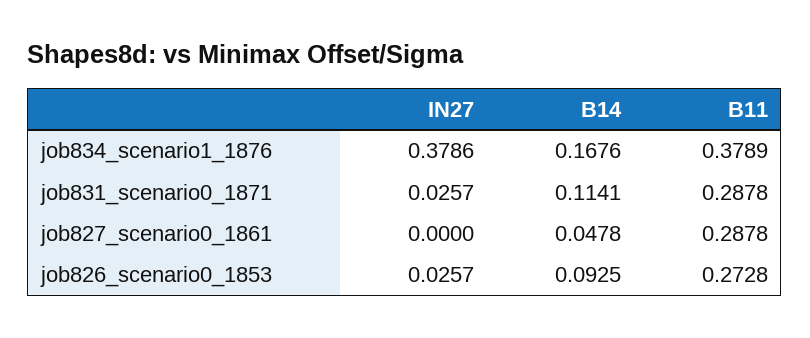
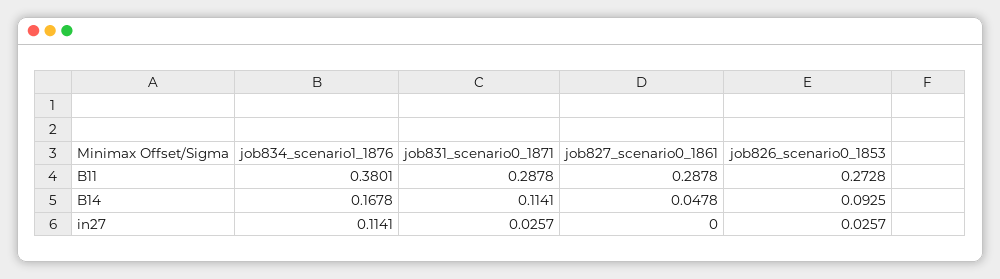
  {
    "IN27": {
-     "job834_scenario1_1876": 0.3786,
+     "job834_scenario1_1876": 0.1141,
      "job831_scenario0_1871": 0.0257,
      "job827_scenario0_1861": 0,
      "job826_scenario0_1853": 0.0257
    },
    "B14": {
-     "job834_scenario1_1876": 0.1676,
+     "job834_scenario1_1876": 0.1678,
      "job831_scenario0_1871": 0.1141,
      "job827_scenario0_1861": 0.0478,
      "job826_scenario0_1853": 0.0925
    },
    "B11": {
-     "job834_scenario1_1876": 0.3789,
+     "job834_scenario1_1876": 0.3801,
      "job831_scenario0_1871": 0.2878,
      "job827_scenario0_1861": 0.2878,
      "job826_scenario0_1853": 0.2728
    }
  }

